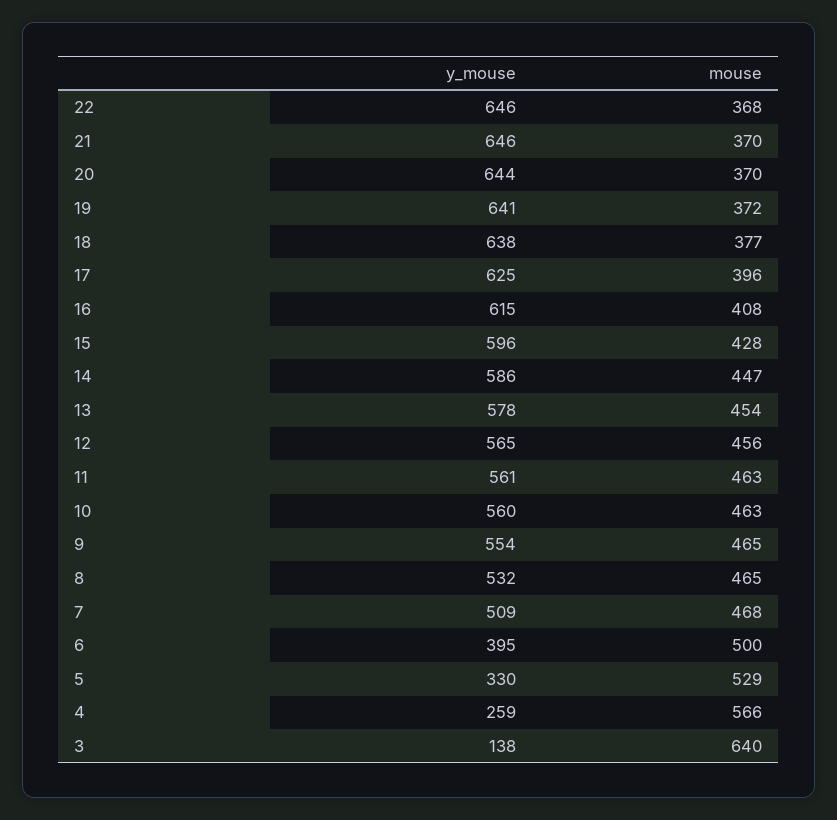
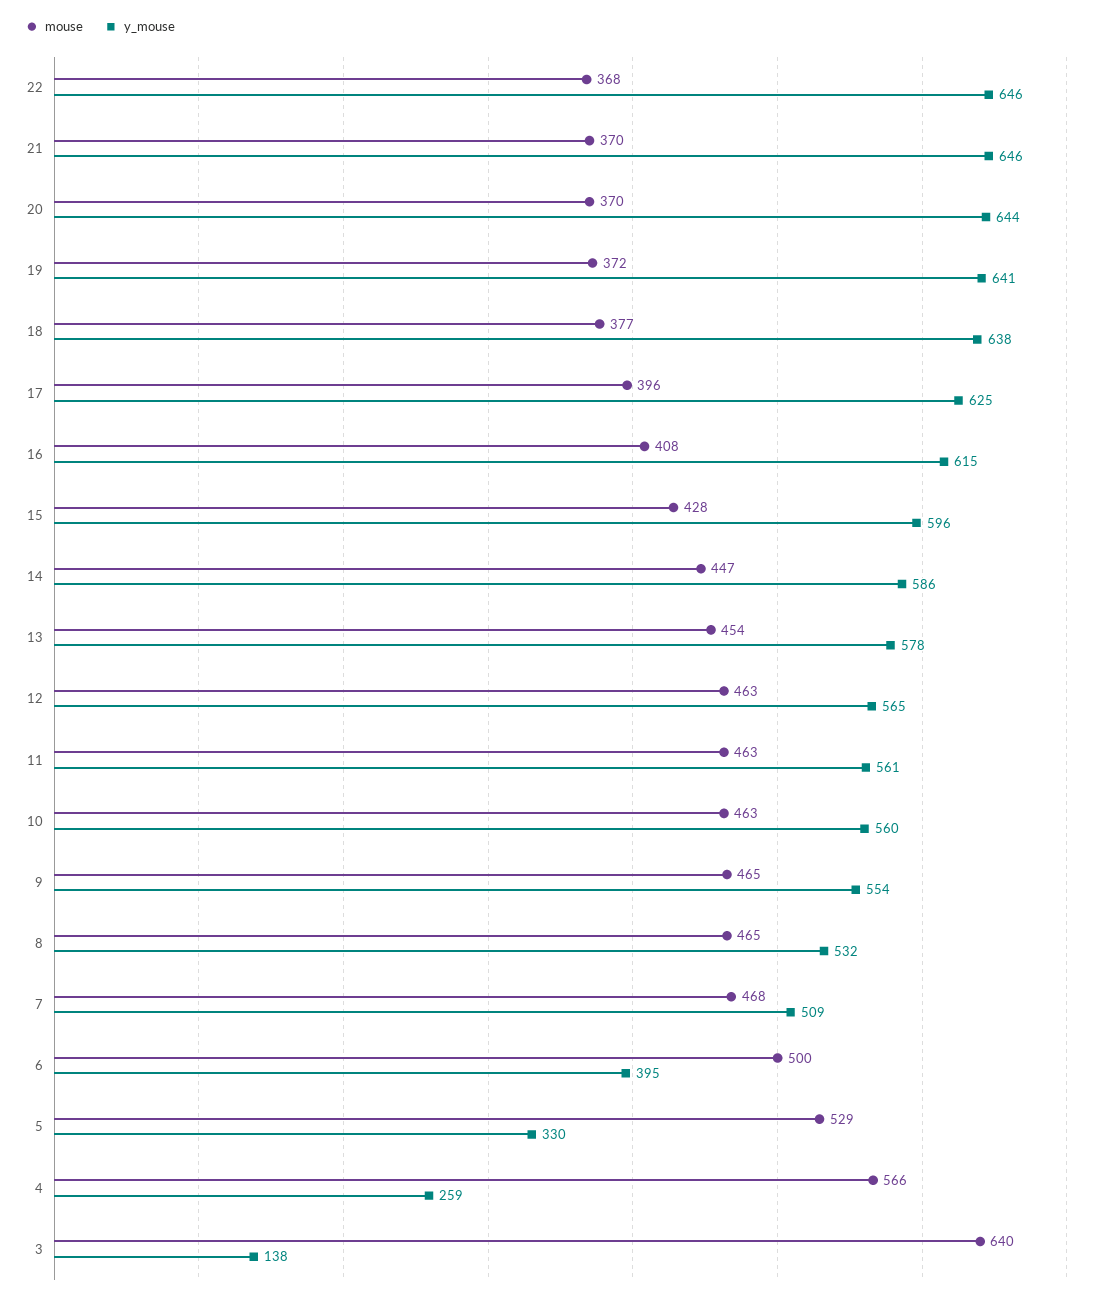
  {
    "y_mouse": {
      "22": 646,
      "21": 646,
      "20": 644,
      "19": 641,
      "18": 638,
      "17": 625,
      "16": 615,
      "15": 596,
      "14": 586,
      "13": 578,
      "12": 565,
      "11": 561,
      "10": 560,
      "9": 554,
      "8": 532,
      "7": 509,
      "6": 395,
      "5": 330,
      "4": 259,
      "3": 138
    },
    "mouse": {
      "22": 368,
      "21": 370,
      "20": 370,
      "19": 372,
      "18": 377,
      "17": 396,
      "16": 408,
      "15": 428,
      "14": 447,
      "13": 454,
-     "12": 456,
+     "12": 463,
      "11": 463,
      "10": 463,
      "9": 465,
      "8": 465,
      "7": 468,
      "6": 500,
      "5": 529,
      "4": 566,
      "3": 640
    }
  }

